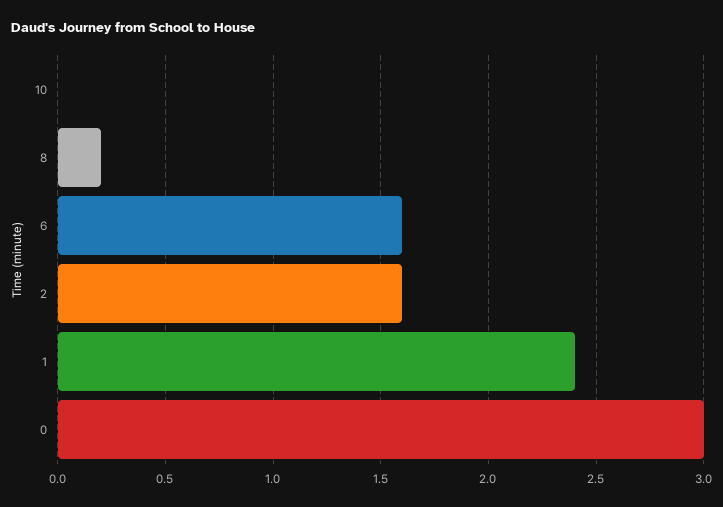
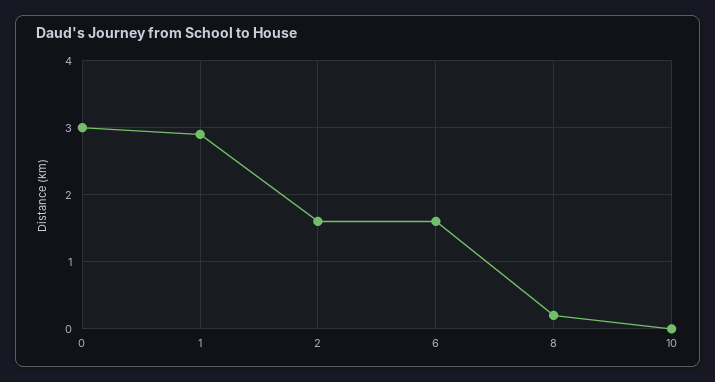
  {
    "10": 0,
    "8": 0.2,
    "6": 1.6,
    "2": 1.6,
-   "1": 2.4,
+   "1": 2.9,
    "0": 3
  }

